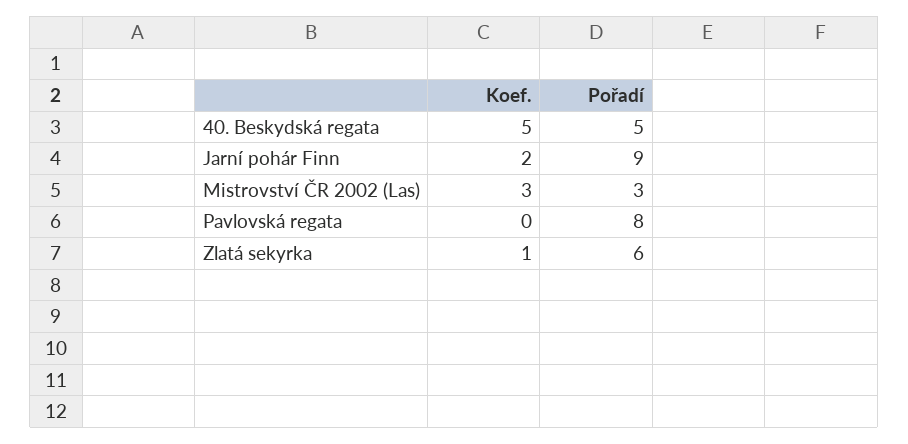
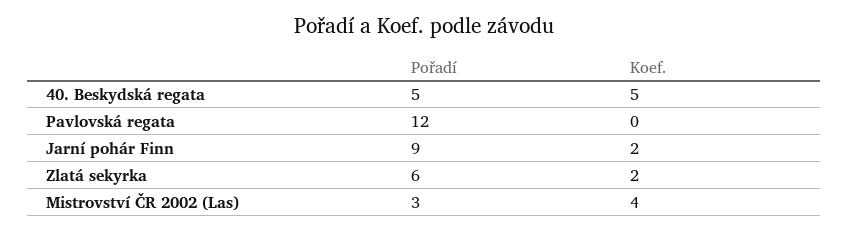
  {
    "Koef.": {
      "40. Beskydská regata": 5,
      "Jarní pohár Finn": 2,
-     "Mistrovství ČR 2002 (Las)": 3,
+     "Mistrovství ČR 2002 (Las)": 4,
      "Pavlovská regata": 0,
-     "Zlatá sekyrka": 1
+     "Zlatá sekyrka": 2
    },
    "Pořadí": {
      "40. Beskydská regata": 5,
      "Jarní pohár Finn": 9,
      "Mistrovství ČR 2002 (Las)": 3,
-     "Pavlovská regata": 8,
+     "Pavlovská regata": 12,
      "Zlatá sekyrka": 6
    }
  }

